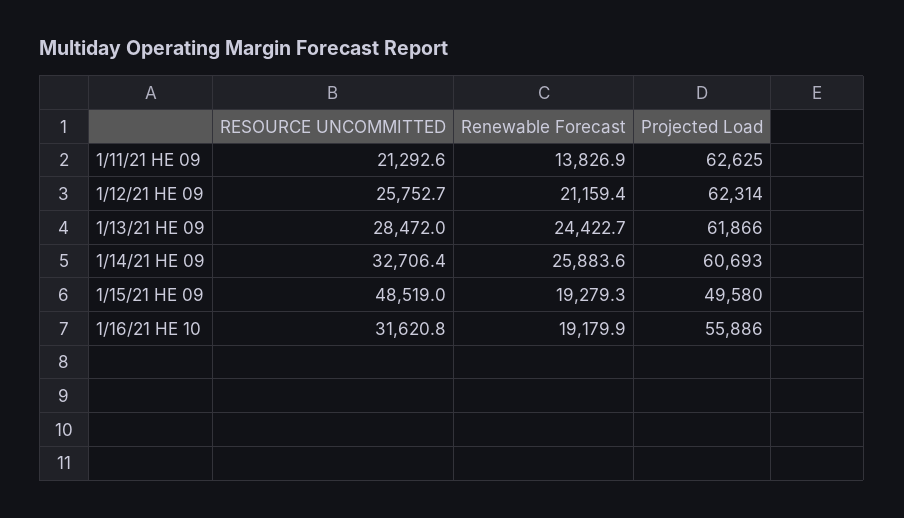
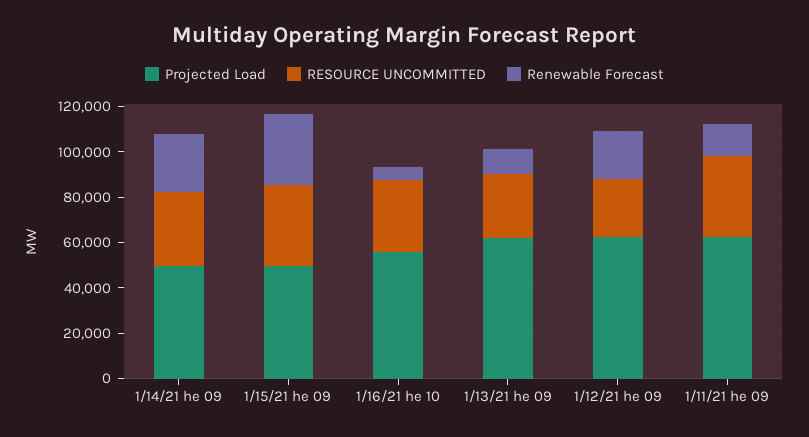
  {
    "RESOURCE UNCOMMITTED": {
-     "1/11/21 HE 09": 21292.6,
+     "1/11/21 HE 09": 35000,
      "1/12/21 HE 09": 25752.7,
      "1/13/21 HE 09": 28472,
      "1/14/21 HE 09": 32706.4,
-     "1/15/21 HE 09": 48519,
+     "1/15/21 HE 09": 35000,
      "1/16/21 HE 10": 31620.8
    },
    "Renewable Forecast": {
      "1/11/21 HE 09": 13826.9,
      "1/12/21 HE 09": 21159.4,
-     "1/13/21 HE 09": 24422.7,
+     "1/13/21 HE 09": 10000,
      "1/14/21 HE 09": 25883.6,
-     "1/15/21 HE 09": 19279.3,
+     "1/15/21 HE 09": 30000,
-     "1/16/21 HE 10": 19179.9
+     "1/16/21 HE 10": 5000
    },
    "Projected Load": {
      "1/11/21 HE 09": 62625,
      "1/12/21 HE 09": 62314,
      "1/13/21 HE 09": 61866,
-     "1/14/21 HE 09": 60693,
+     "1/14/21 HE 09": 50000,
      "1/15/21 HE 09": 49580,
      "1/16/21 HE 10": 55886
    }
  }

